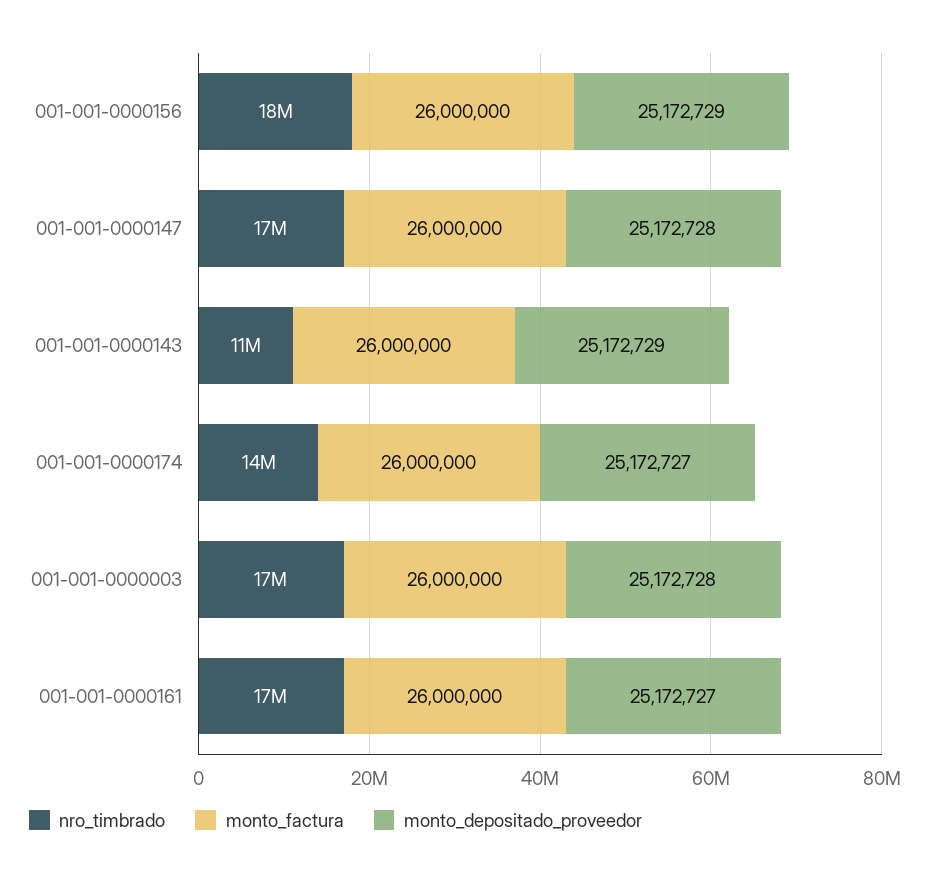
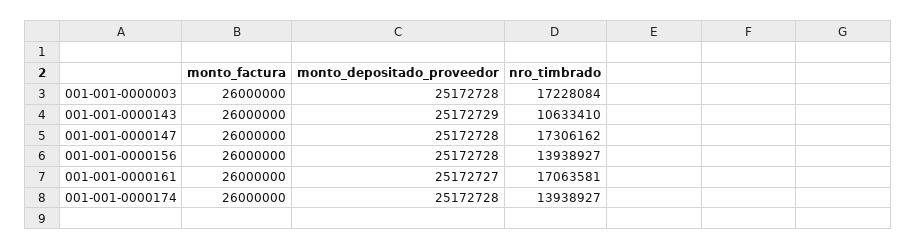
  {
    "nro_timbrado": {
-     "001-001-0000156": 18000000,
+     "001-001-0000156": 13938927,
      "001-001-0000147": 17306162,
      "001-001-0000143": 10633410,
      "001-001-0000174": 13938927,
      "001-001-0000003": 17228084,
      "001-001-0000161": 17063581
    },
    "monto_factura": {
      "001-001-0000156": 26000000,
      "001-001-0000147": 26000000,
      "001-001-0000143": 26000000,
      "001-001-0000174": 26000000,
      "001-001-0000003": 26000000,
      "001-001-0000161": 26000000
    },
    "monto_depositado_proveedor": {
-     "001-001-0000156": 25172729,
+     "001-001-0000156": 25172728,
      "001-001-0000147": 25172728,
      "001-001-0000143": 25172729,
-     "001-001-0000174": 25172727,
+     "001-001-0000174": 25172728,
      "001-001-0000003": 25172728,
      "001-001-0000161": 25172727
    }
  }

